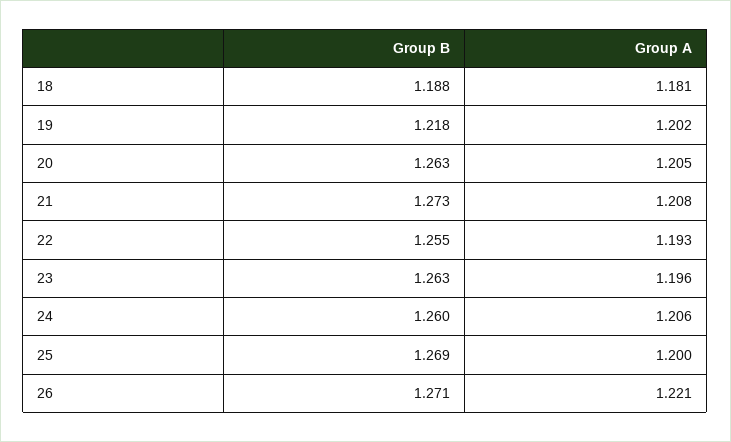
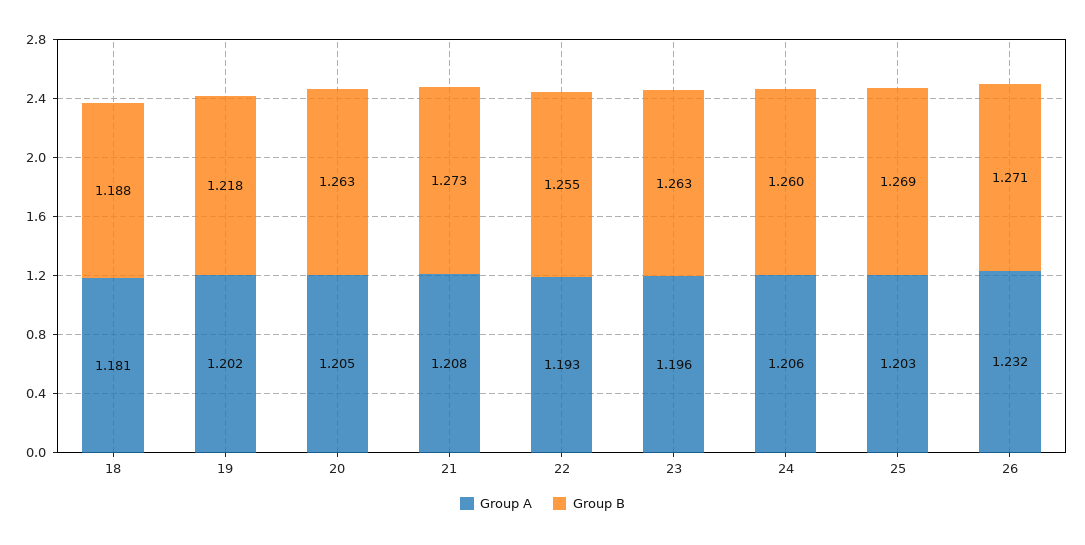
  {
    "Group B": {
      "18": 1.188,
      "19": 1.218,
      "20": 1.263,
      "21": 1.273,
      "22": 1.255,
      "23": 1.263,
      "24": 1.26,
      "25": 1.269,
      "26": 1.271
    },
    "Group A": {
      "18": 1.181,
      "19": 1.202,
      "20": 1.205,
      "21": 1.208,
      "22": 1.193,
      "23": 1.196,
      "24": 1.206,
-     "25": 1.2,
+     "25": 1.203,
-     "26": 1.221
+     "26": 1.232
    }
  }

